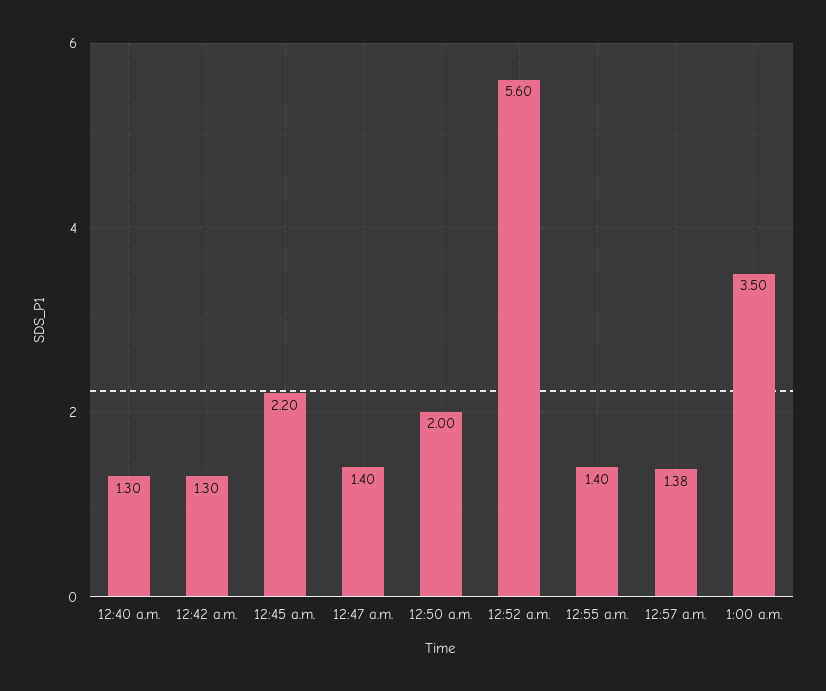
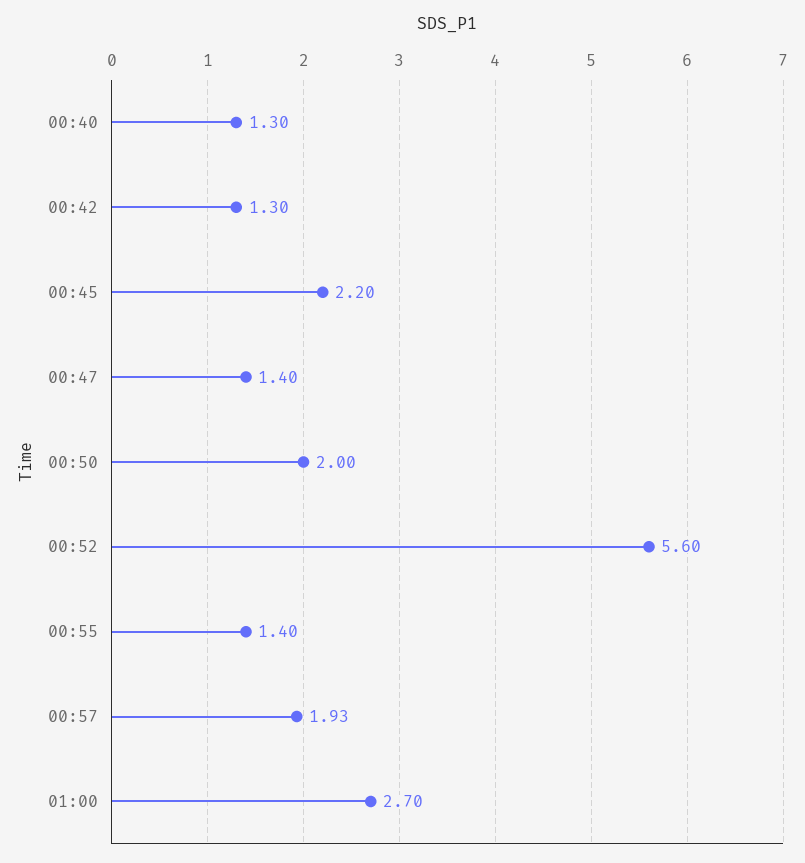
  {
    "12:40 a.m.": 1.3,
    "12:42 a.m.": 1.3,
    "12:45 a.m.": 2.2,
    "12:47 a.m.": 1.4,
    "12:50 a.m.": 2,
    "12:52 a.m.": 5.6,
    "12:55 a.m.": 1.4,
-   "12:57 a.m.": 1.38,
+   "12:57 a.m.": 1.93,
-   "1:00 a.m.": 3.5
+   "1:00 a.m.": 2.7
  }

